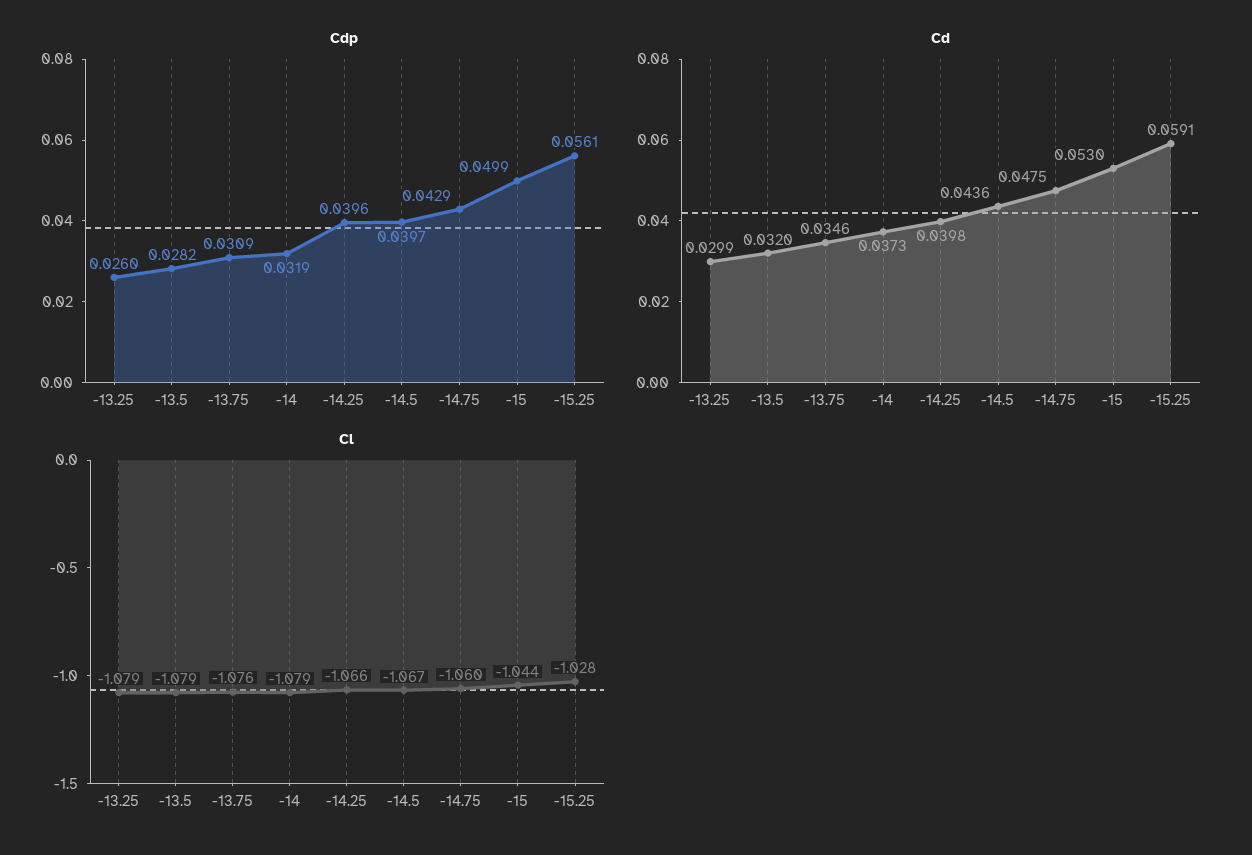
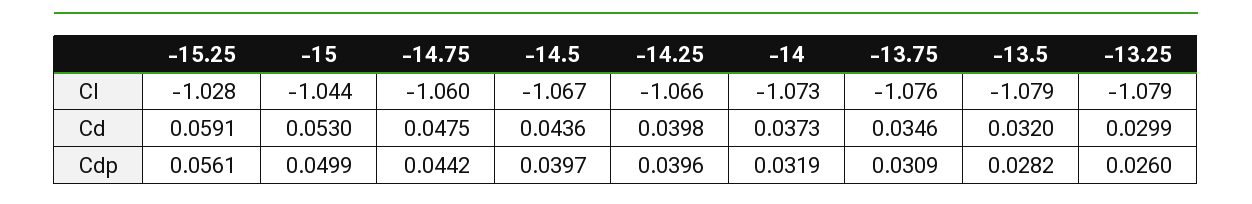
  {
    "Cdp": {
      "-13.25": 0.026,
      "-13.5": 0.0282,
      "-13.75": 0.0309,
      "-14": 0.0319,
      "-14.25": 0.0396,
      "-14.5": 0.0397,
-     "-14.75": 0.0429,
+     "-14.75": 0.0442,
      "-15": 0.0499,
      "-15.25": 0.0561
    },
    "Cd": {
      "-13.25": 0.0299,
      "-13.5": 0.032,
      "-13.75": 0.0346,
      "-14": 0.0373,
      "-14.25": 0.0398,
      "-14.5": 0.0436,
      "-14.75": 0.0475,
      "-15": 0.053,
      "-15.25": 0.0591
    },
    "Cl": {
      "-13.25": -1.079,
      "-13.5": -1.079,
      "-13.75": -1.076,
-     "-14": -1.079,
+     "-14": -1.073,
      "-14.25": -1.066,
      "-14.5": -1.067,
      "-14.75": -1.06,
      "-15": -1.044,
      "-15.25": -1.028
    }
  }

